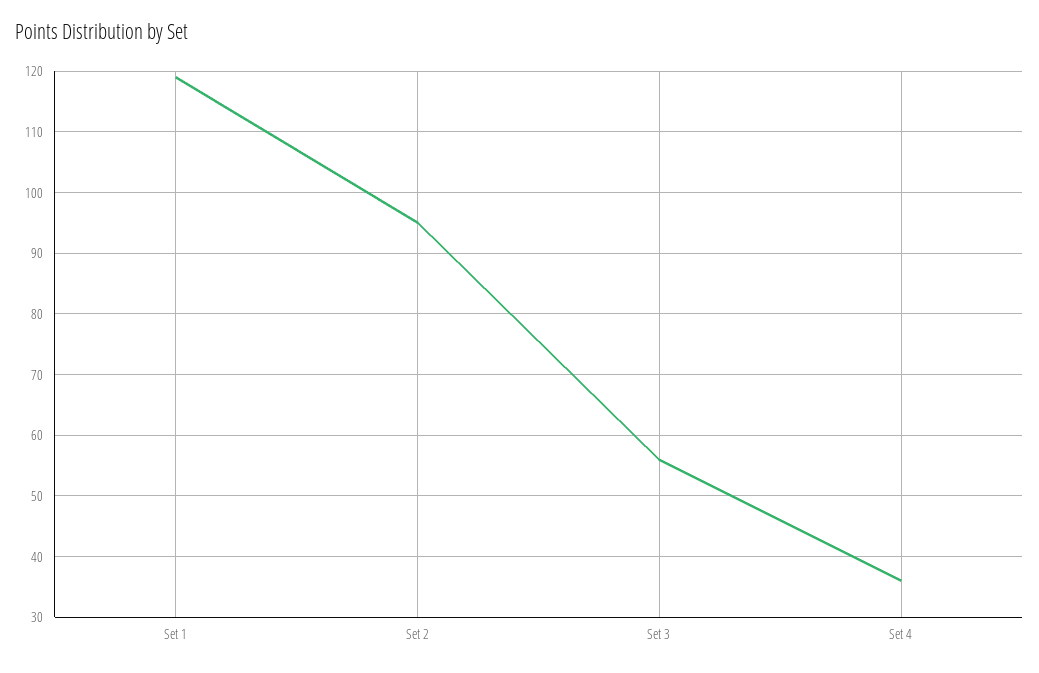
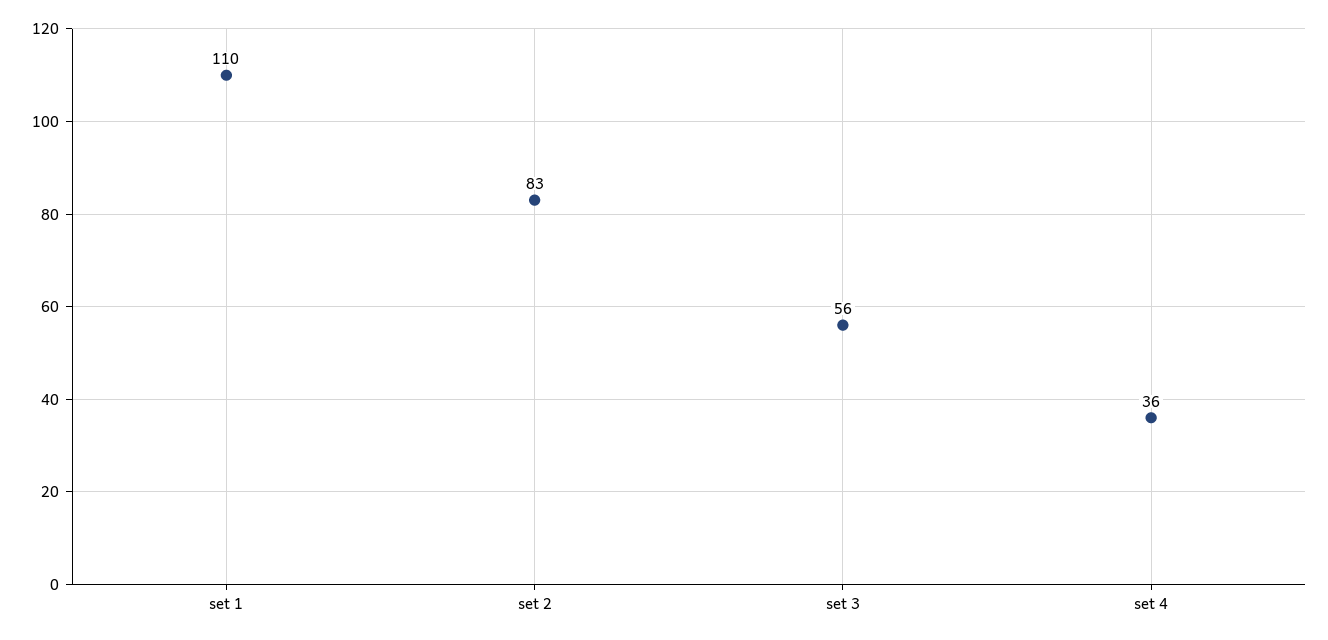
  {
-   "Set 1": 119,
+   "Set 1": 110,
-   "Set 2": 95,
+   "Set 2": 83,
    "Set 3": 56,
    "Set 4": 36
  }

